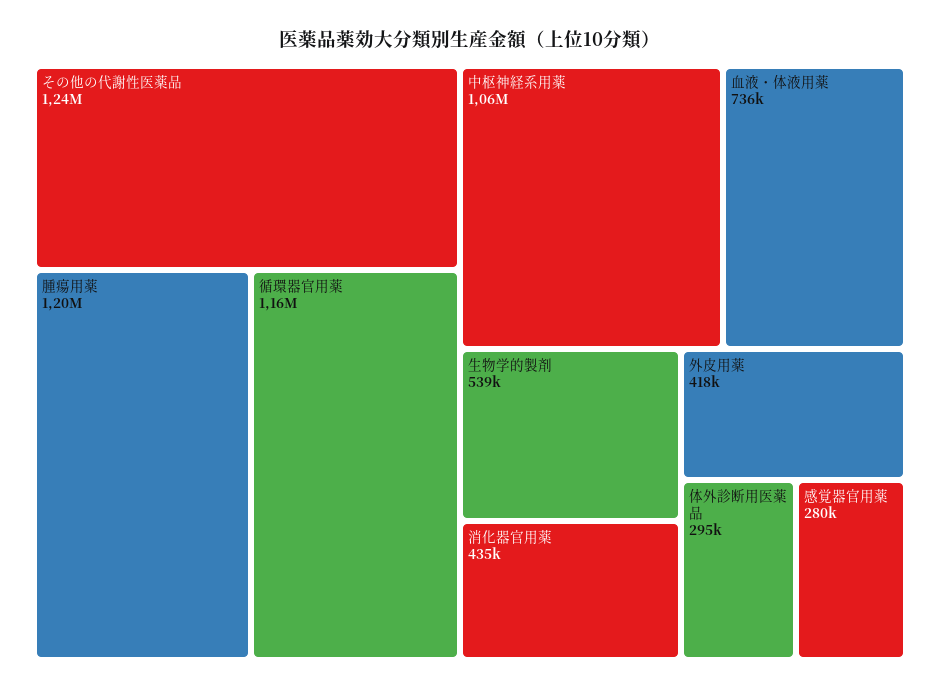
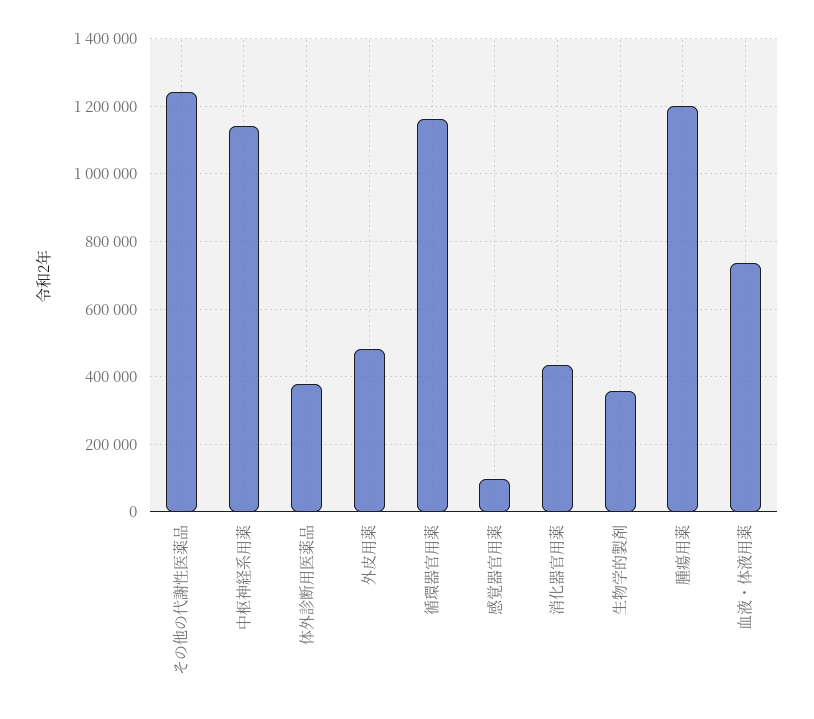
  {
    "その他の代謝性医薬品": 1240000,
    "腫瘍用薬": 1200000,
    "循環器官用薬": 1160000,
-   "中枢神経系用薬": 1060000,
+   "中枢神経系用薬": 1140000,
    "血液・体液用薬": 736000,
-   "生物学的製剤": 539000,
+   "生物学的製剤": 360000,
    "消化器官用薬": 435000,
-   "外皮用薬": 418000,
+   "外皮用薬": 480000,
-   "体外診断用医薬品": 295000,
+   "体外診断用医薬品": 380000,
-   "感覚器官用薬": 280000
+   "感覚器官用薬": 100000
  }

